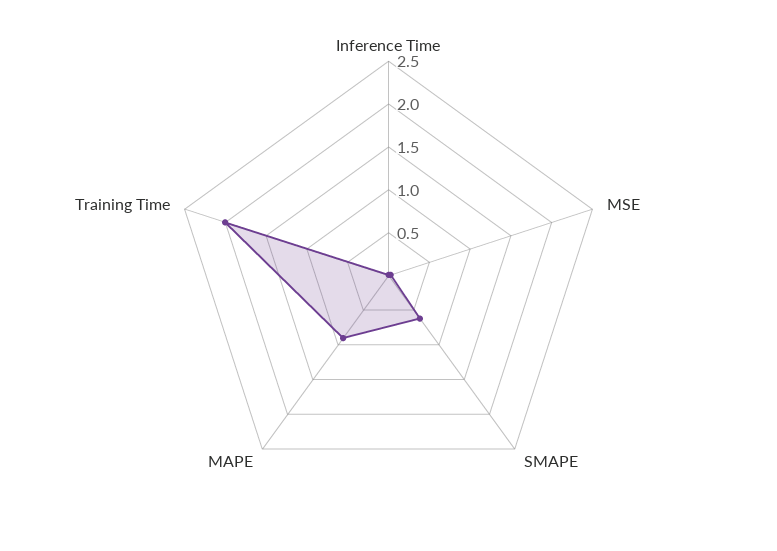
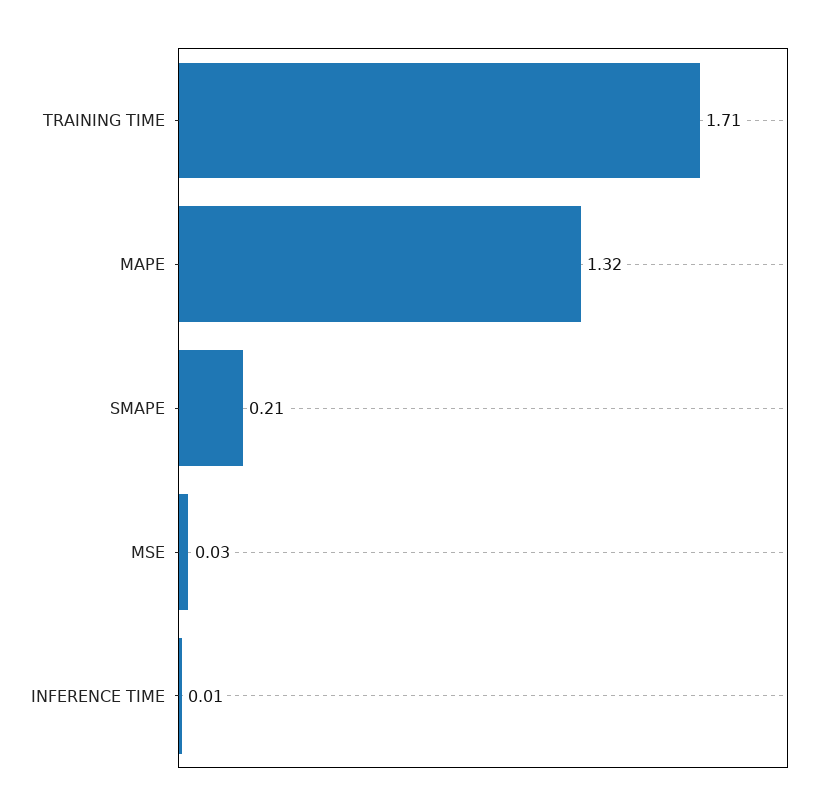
  {
    "Inference Time": 0.01,
    "MSE": 0.03,
-   "SMAPE": 0.6,
+   "SMAPE": 0.21,
-   "MAPE": 0.9,
+   "MAPE": 1.32,
-   "Training Time": 2
+   "Training Time": 1.71
  }

